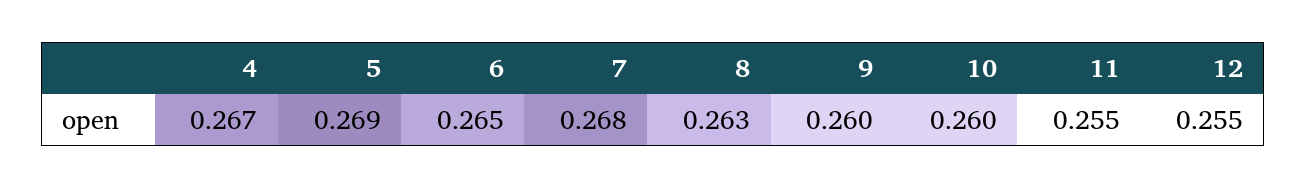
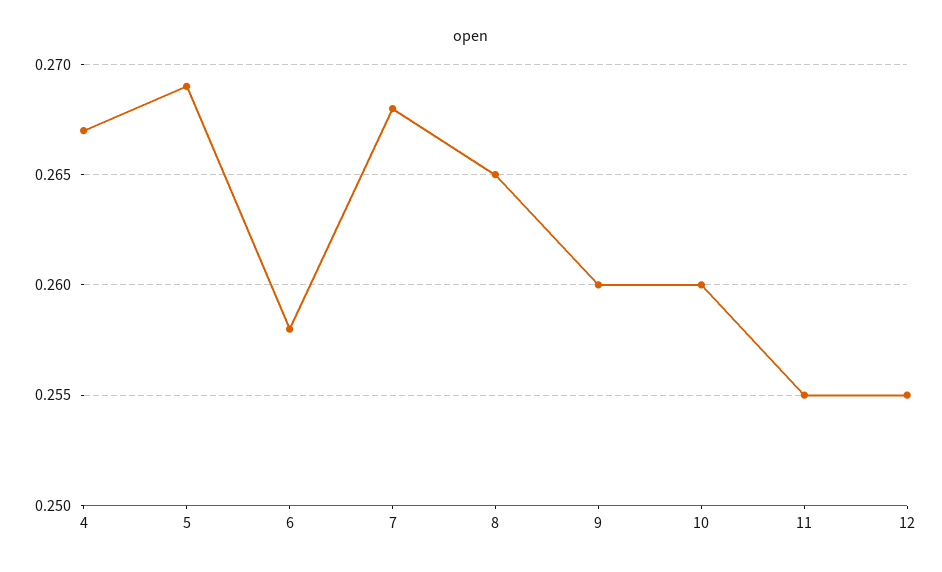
  {
    "4": 0.267,
    "5": 0.269,
-   "6": 0.265,
+   "6": 0.258,
    "7": 0.268,
-   "8": 0.263,
+   "8": 0.265,
    "9": 0.26,
    "10": 0.26,
    "11": 0.255,
    "12": 0.255
  }

